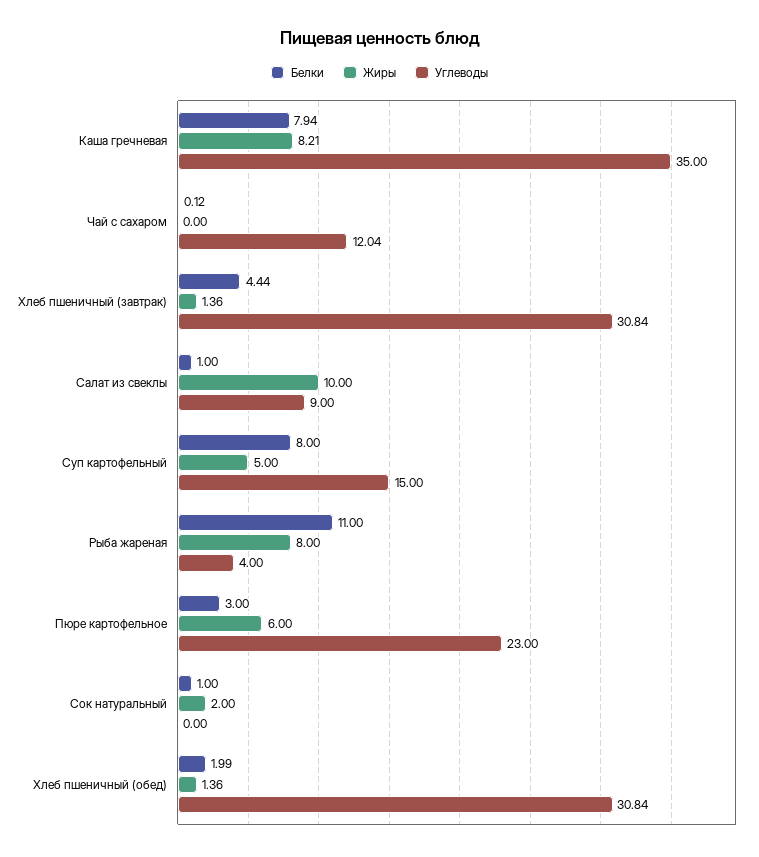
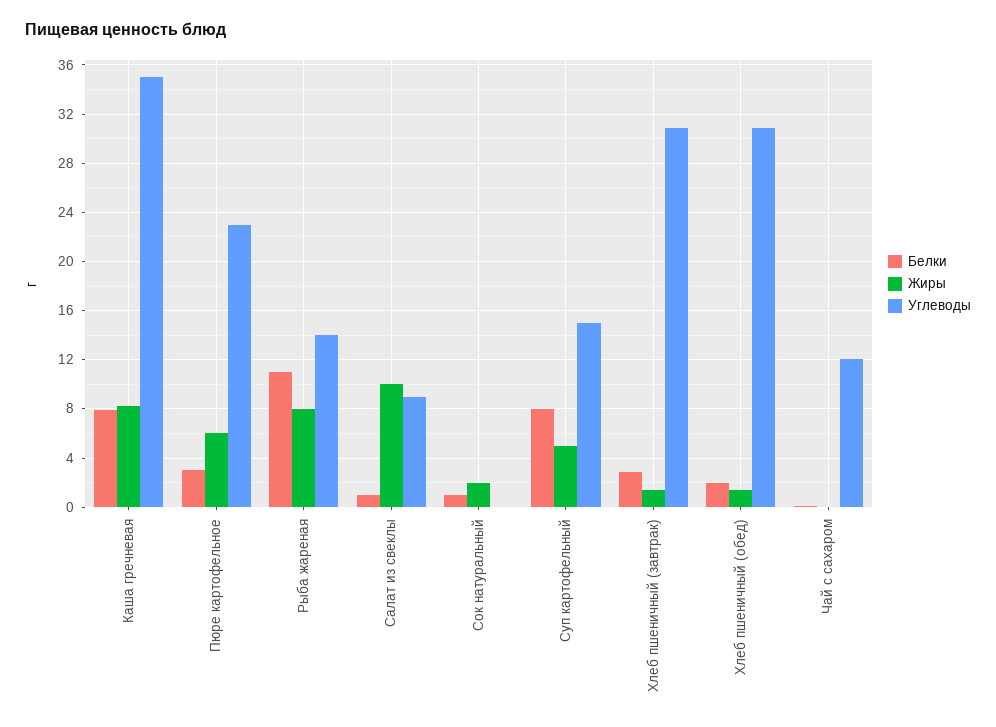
  {
    "Белки": {
      "Каша гречневая": 7.94,
      "Чай с сахаром": 0.12,
-     "Хлеб пшеничный (завтрак)": 4.44,
+     "Хлеб пшеничный (завтрак)": 3,
      "Салат из свеклы": 1,
      "Суп картофельный": 8,
      "Рыба жареная": 11,
      "Пюре картофельное": 3,
      "Сок натуральный": 1,
      "Хлеб пшеничный (обед)": 1.99
    },
    "Жиры": {
      "Каша гречневая": 8.21,
      "Чай с сахаром": 0,
      "Хлеб пшеничный (завтрак)": 1.36,
      "Салат из свеклы": 10,
      "Суп картофельный": 5,
      "Рыба жареная": 8,
      "Пюре картофельное": 6,
      "Сок натуральный": 2,
      "Хлеб пшеничный (обед)": 1.36
    },
    "Углеводы": {
      "Каша гречневая": 35,
      "Чай с сахаром": 12.04,
      "Хлеб пшеничный (завтрак)": 30.84,
      "Салат из свеклы": 9,
      "Суп картофельный": 15,
-     "Рыба жареная": 4,
+     "Рыба жареная": 14,
      "Пюре картофельное": 23,
      "Сок натуральный": 0,
      "Хлеб пшеничный (обед)": 30.84
    }
  }

